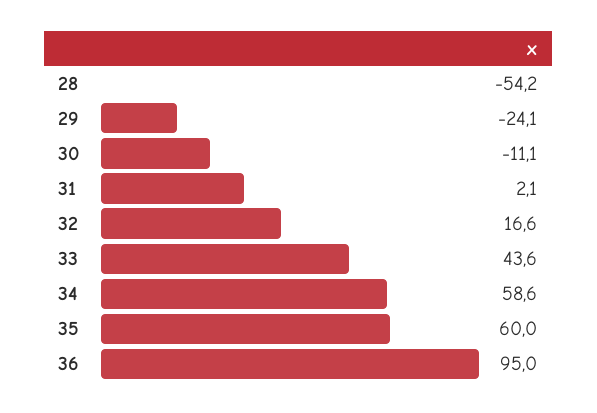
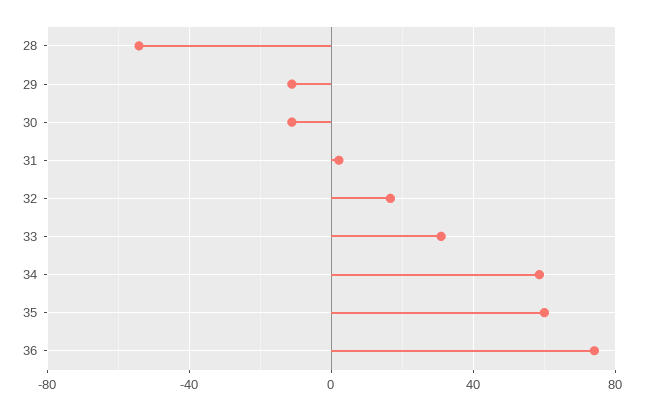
  {
    "28": -54.2,
-   "29": -24.1,
+   "29": -10,
    "30": -11.1,
    "31": 2.1,
    "32": 16.6,
-   "33": 43.6,
+   "33": 30,
    "34": 58.6,
    "35": 60,
-   "36": 95
+   "36": 75
  }

